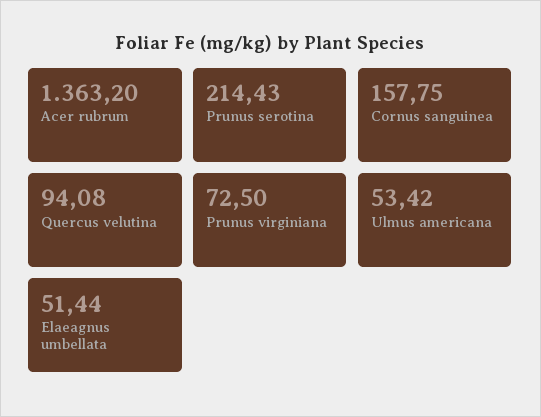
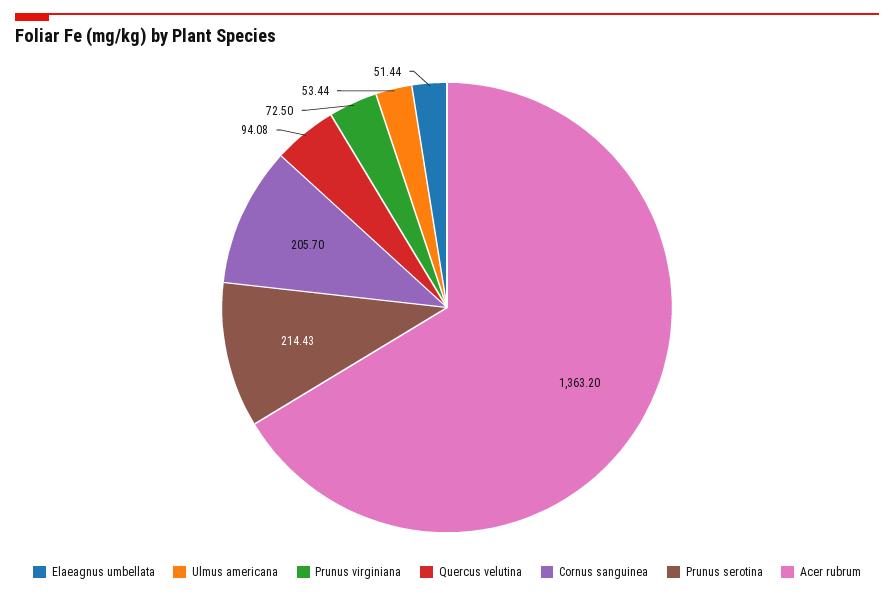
  {
    "Acer rubrum": 1363.2,
    "Prunus serotina": 214.43,
-   "Cornus sanguinea": 157.75,
+   "Cornus sanguinea": 205.7,
    "Quercus velutina": 94.08,
    "Prunus virginiana": 72.5,
-   "Ulmus americana": 53.42,
+   "Ulmus americana": 53.44,
    "Elaeagnus umbellata": 51.44
  }

